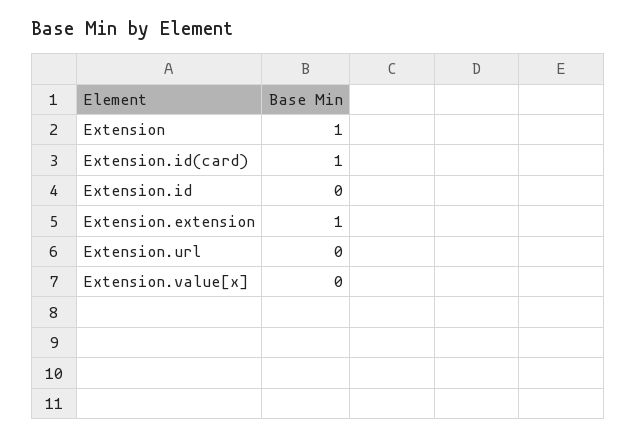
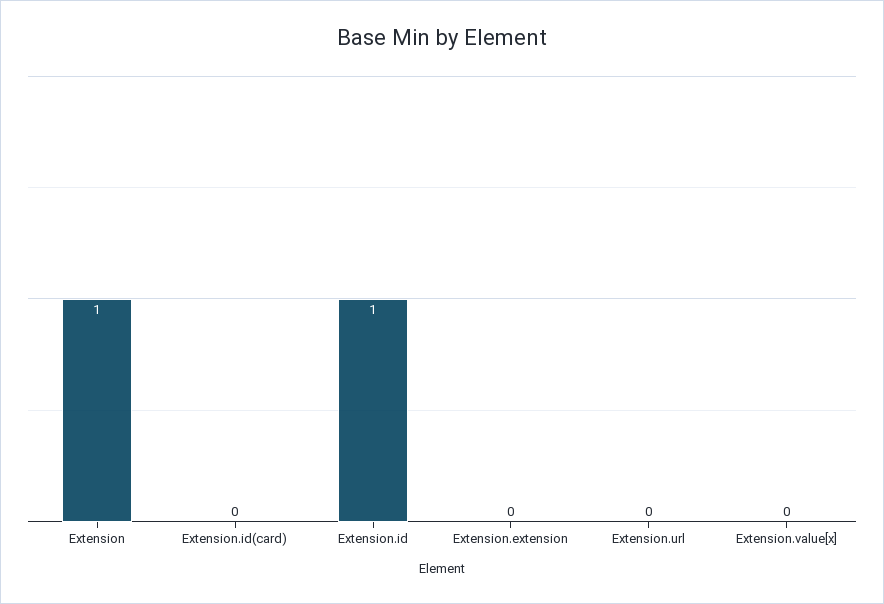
  {
    "Extension": 1,
-   "Extension.id(card)": 1,
+   "Extension.id(card)": 0,
-   "Extension.id": 0,
+   "Extension.id": 1,
-   "Extension.extension": 1,
+   "Extension.extension": 0,
    "Extension.url": 0,
    "Extension.value[x]": 0
  }

